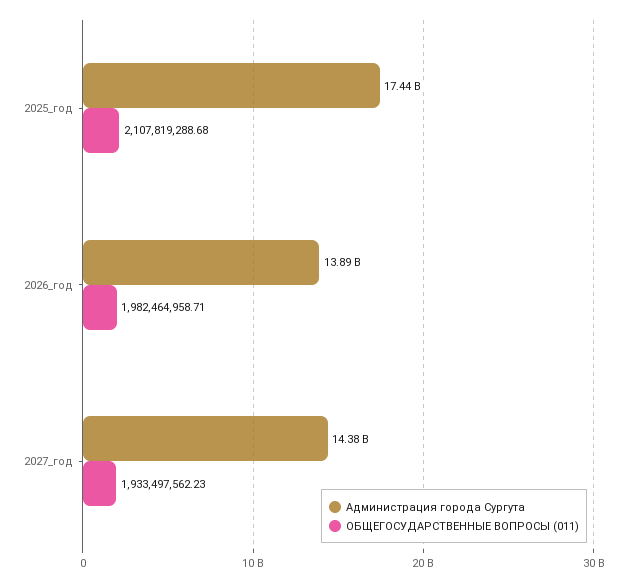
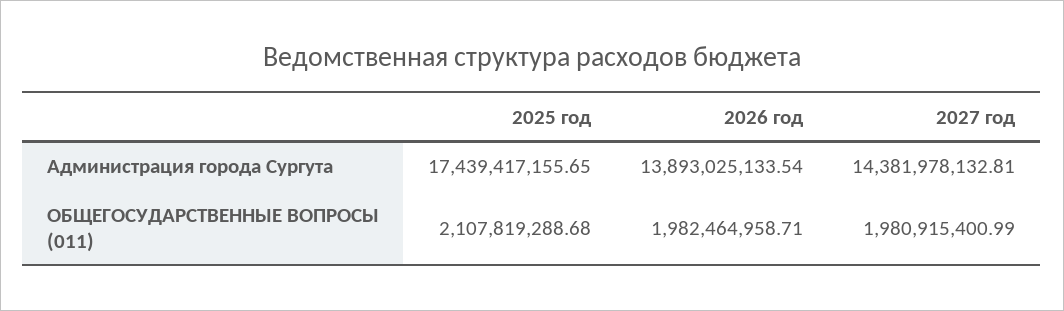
  {
    "Администрация города Сургута": {
      "2025_год": 17439417155.65,
      "2026_год": 13893025133.54,
      "2027_год": 14381978132.81
    },
    "ОБЩЕГОСУДАРСТВЕННЫЕ ВОПРОСЫ (011)": {
      "2025_год": 2107819288.68,
      "2026_год": 1982464958.71,
-     "2027_год": 1933497562.23
+     "2027_год": 1980915400.99
    }
  }

